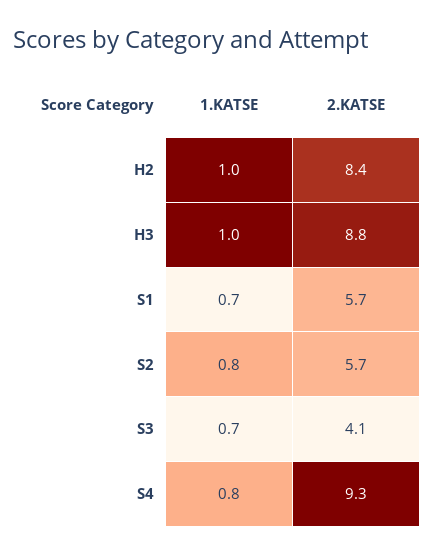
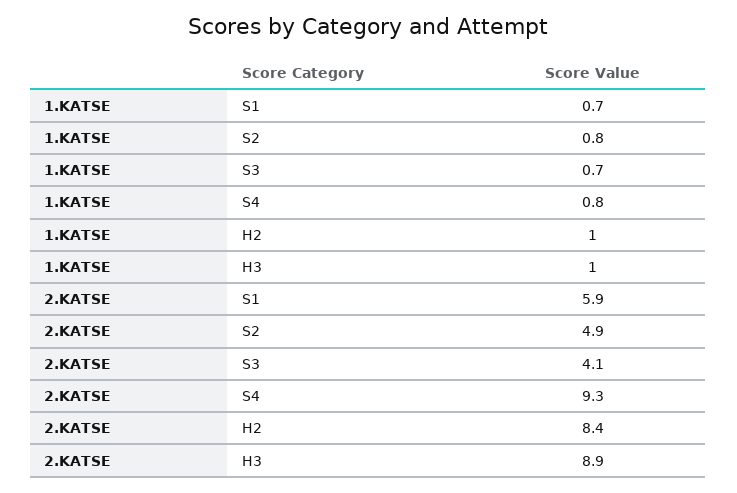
  {
    "1.KATSE": {
      "H2": 1,
      "H3": 1,
      "S1": 0.7,
      "S2": 0.8,
      "S3": 0.7,
      "S4": 0.8
    },
    "2.KATSE": {
      "H2": 8.4,
-     "H3": 8.8,
+     "H3": 8.9,
-     "S1": 5.7,
+     "S1": 5.9,
-     "S2": 5.7,
+     "S2": 4.9,
      "S3": 4.1,
      "S4": 9.3
    }
  }

